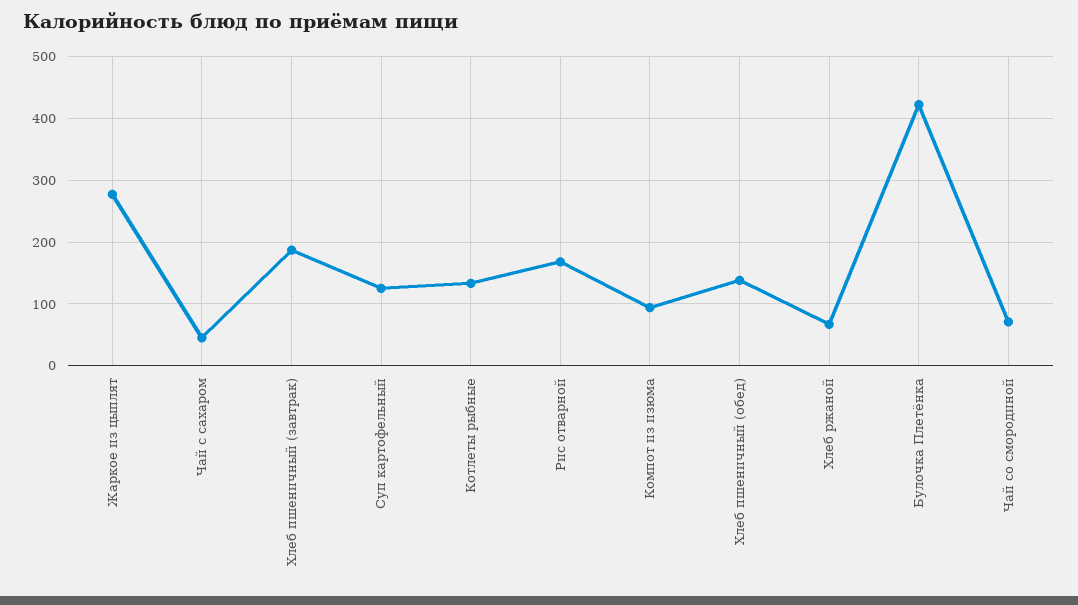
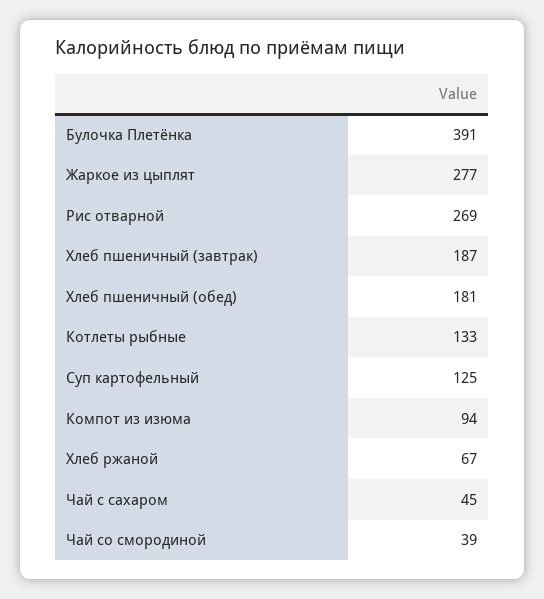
  {
    "Жаркое из цыплят": 277,
    "Чай с сахаром": 45,
    "Хлеб пшеничный (завтрак)": 187,
    "Суп картофельный": 125,
    "Котлеты рыбные": 133,
-   "Рис отварной": 170,
+   "Рис отварной": 269,
    "Компот из изюма": 94,
-   "Хлеб пшеничный (обед)": 140,
+   "Хлеб пшеничный (обед)": 181,
    "Хлеб ржаной": 67,
-   "Булочка Плетёнка": 420,
+   "Булочка Плетёнка": 391,
-   "Чай со смородиной": 70
+   "Чай со смородиной": 39
  }

